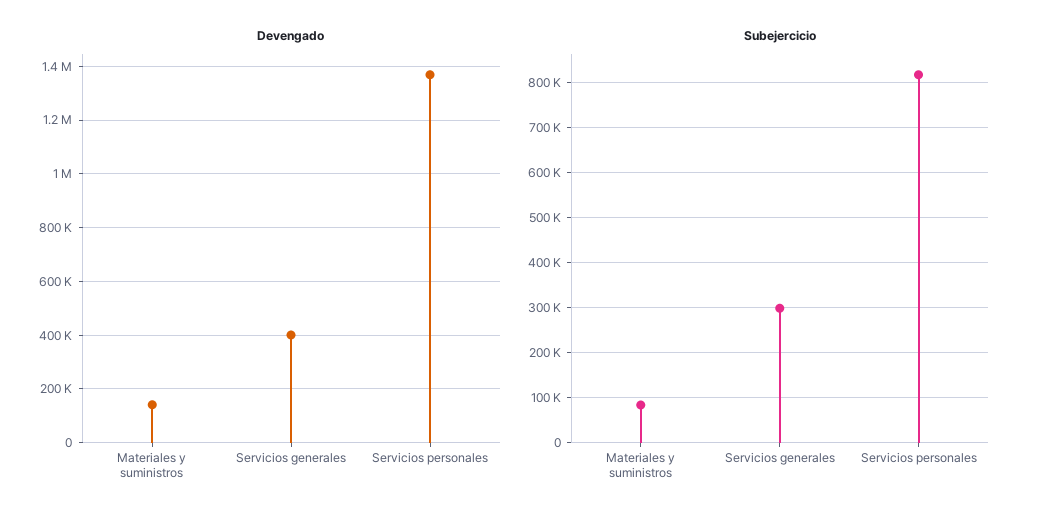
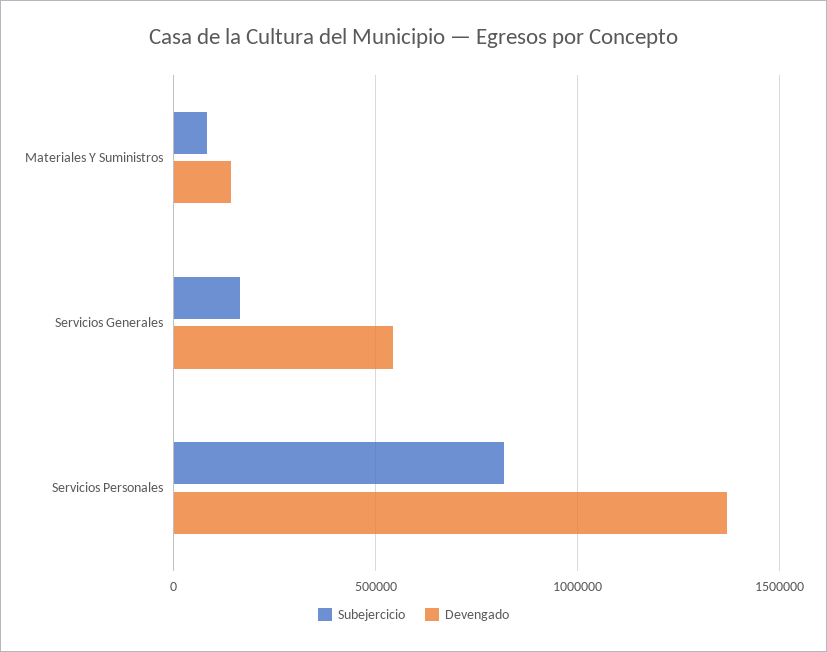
  {
    "Devengado": {
      "Materiales y suministros": 150000,
-     "Servicios generales": 400000,
+     "Servicios generales": 550000,
      "Servicios personales": 1375000
    },
    "Subejercicio": {
      "Materiales y suministros": 80000,
-     "Servicios generales": 300000,
+     "Servicios generales": 150000,
      "Servicios personales": 820000
    }
  }

